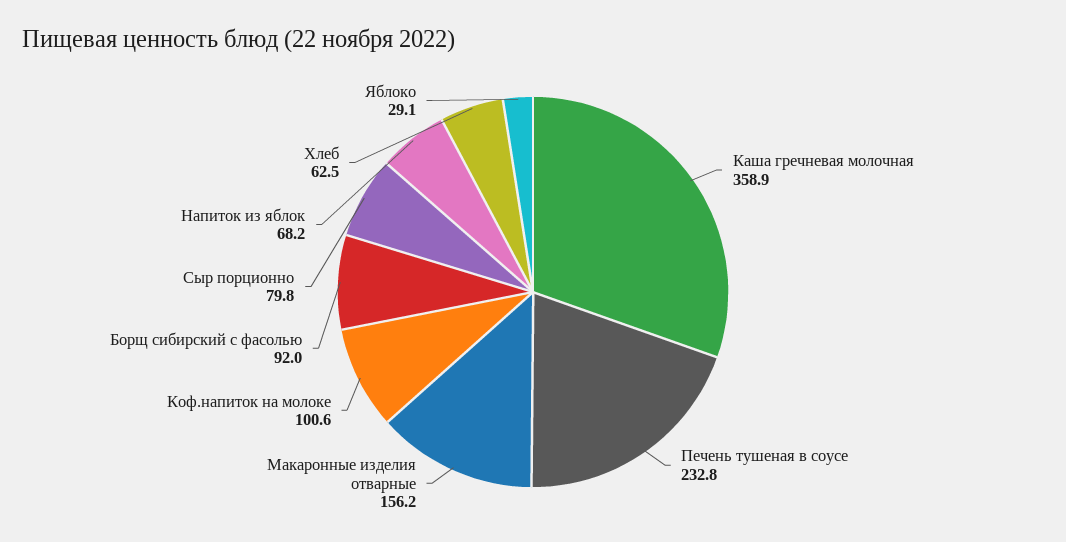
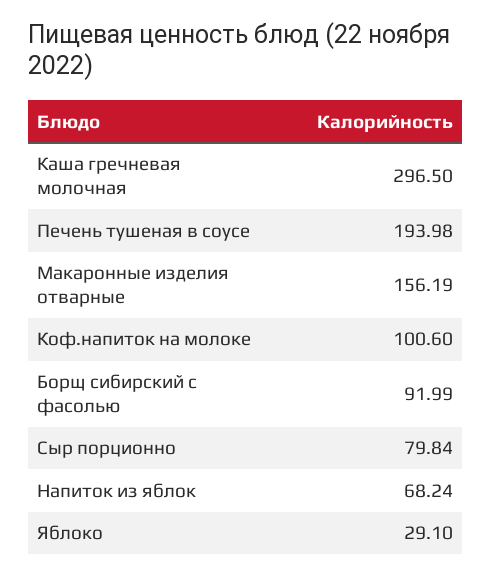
  {
-   "Каша гречневая молочная": 358.9,
+   "Каша гречневая молочная": 296.5,
-   "Печень тушеная в соусе": 232.8,
+   "Печень тушеная в соусе": 193.98,
    "Макаронные изделия отварные": 156.19,
    "Коф.напиток на молоке": 100.6,
    "Борщ сибирский с фасолью": 91.99,
    "Сыр порционно": 79.84,
    "Напиток из яблок": 68.24,
-   "Хлеб": 62.5,
    "Яблоко": 29.1
  }

